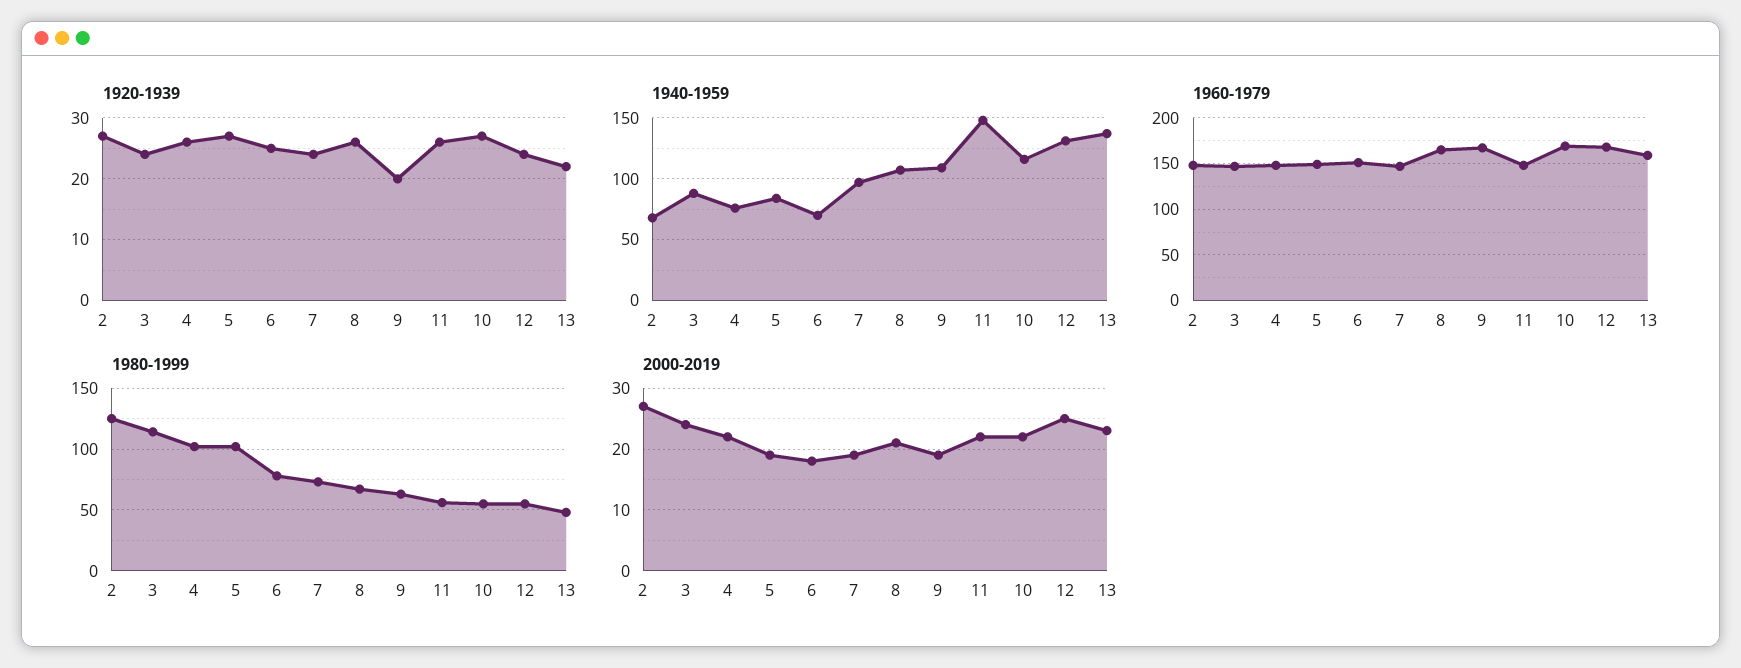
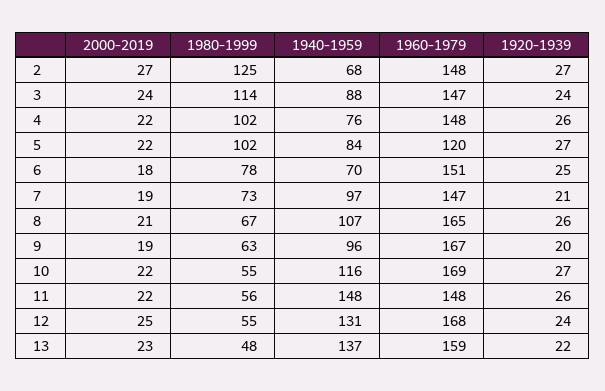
  {
    "1920-1939": {
      "2": 27,
      "3": 24,
      "4": 26,
      "5": 27,
      "6": 25,
-     "7": 24,
+     "7": 21,
      "8": 26,
      "9": 20,
      "11": 26,
      "10": 27,
      "12": 24,
      "13": 22
    },
    "1940-1959": {
      "2": 68,
      "3": 88,
      "4": 76,
      "5": 84,
      "6": 70,
      "7": 97,
      "8": 107,
-     "9": 110,
+     "9": 96,
      "11": 148,
      "10": 116,
      "12": 131,
      "13": 137
    },
    "1960-1979": {
      "2": 148,
      "3": 147,
      "4": 148,
-     "5": 150,
+     "5": 120,
      "6": 151,
      "7": 147,
      "8": 165,
      "9": 167,
      "11": 148,
      "10": 169,
      "12": 168,
      "13": 159
    },
    "1980-1999": {
      "2": 125,
      "3": 114,
      "4": 102,
      "5": 102,
      "6": 78,
      "7": 73,
      "8": 67,
      "9": 63,
      "11": 56,
      "10": 55,
      "12": 55,
      "13": 48
    },
    "2000-2019": {
      "2": 27,
      "3": 24,
      "4": 22,
-     "5": 19,
+     "5": 22,
      "6": 18,
      "7": 19,
      "8": 21,
      "9": 19,
      "11": 22,
      "10": 22,
      "12": 25,
      "13": 23
    }
  }

